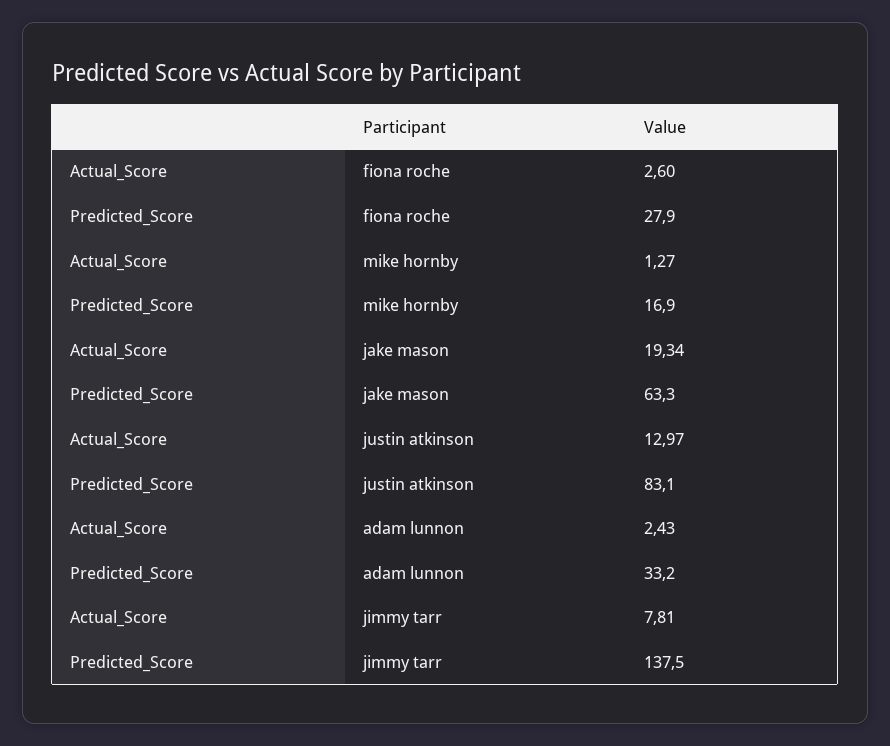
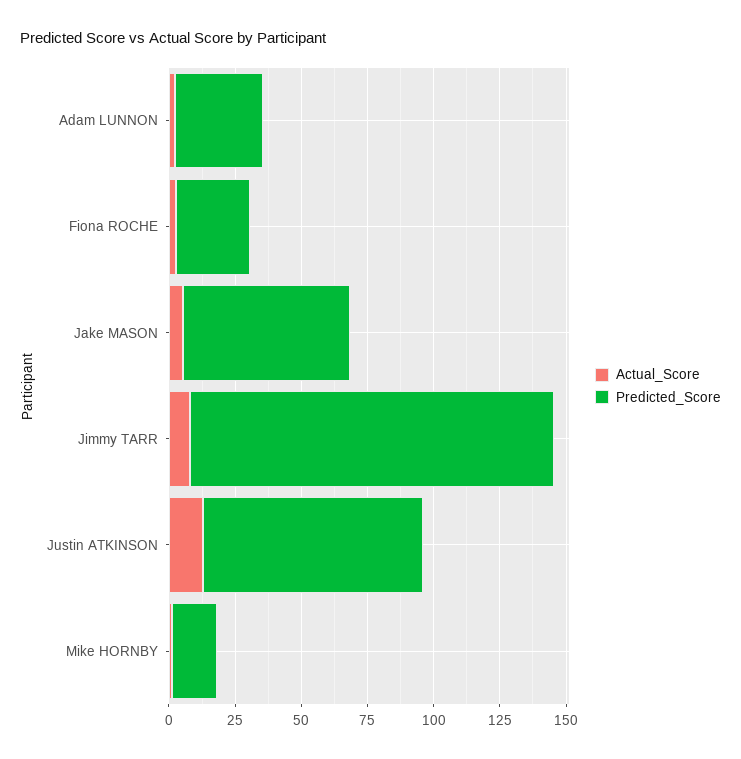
  {
    "Actual_Score": {
      "fiona roche": 2.6,
      "mike hornby": 1.27,
-     "jake mason": 19.34,
+     "jake mason": 5,
      "justin atkinson": 12.97,
      "adam lunnon": 2.43,
      "jimmy tarr": 7.81
    },
    "Predicted_Score": {
      "fiona roche": 27.9,
      "mike hornby": 16.9,
      "jake mason": 63.3,
      "justin atkinson": 83.1,
      "adam lunnon": 33.2,
      "jimmy tarr": 137.5
    }
  }

